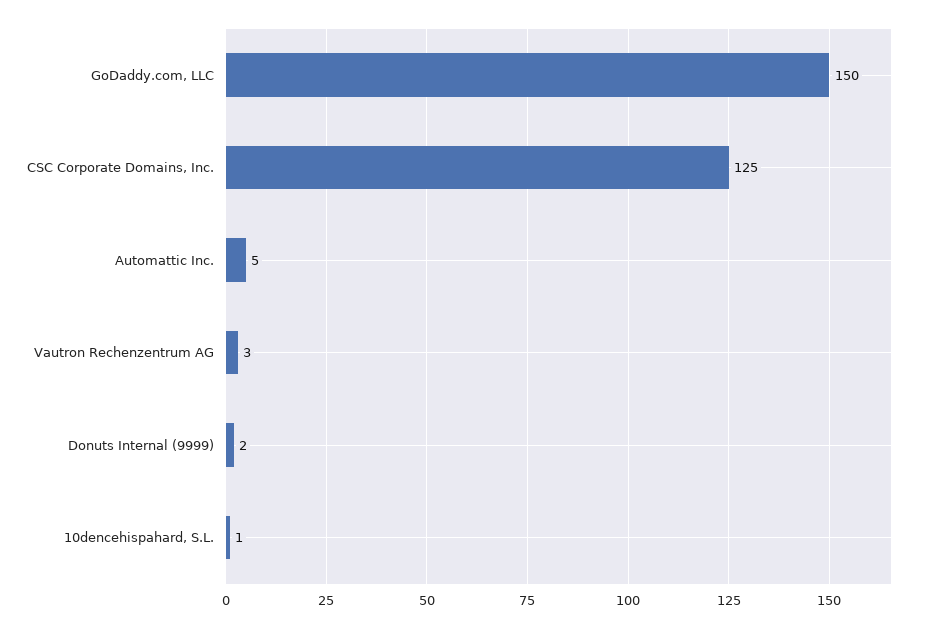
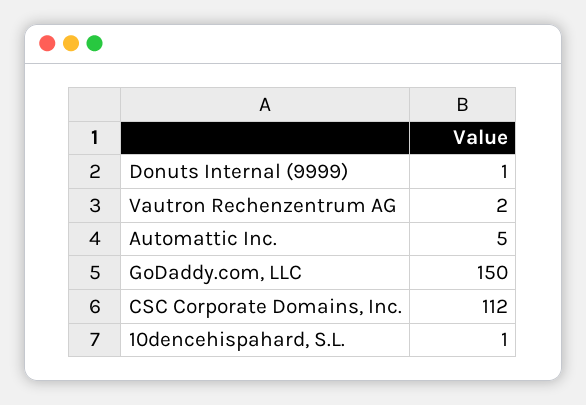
  {
    "GoDaddy.com, LLC": 150,
-   "CSC Corporate Domains, Inc.": 125,
+   "CSC Corporate Domains, Inc.": 112,
    "Automattic Inc.": 5,
-   "Vautron Rechenzentrum AG": 3,
+   "Vautron Rechenzentrum AG": 2,
-   "Donuts Internal (9999)": 2,
+   "Donuts Internal (9999)": 1,
    "10dencehispahard, S.L.": 1
  }

